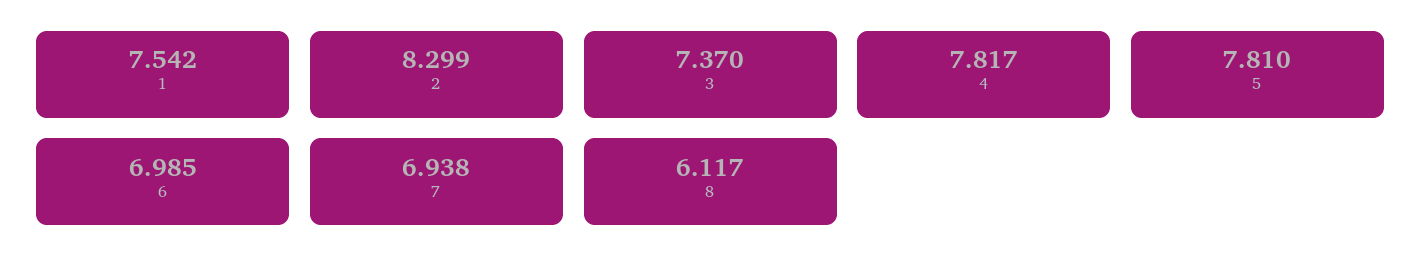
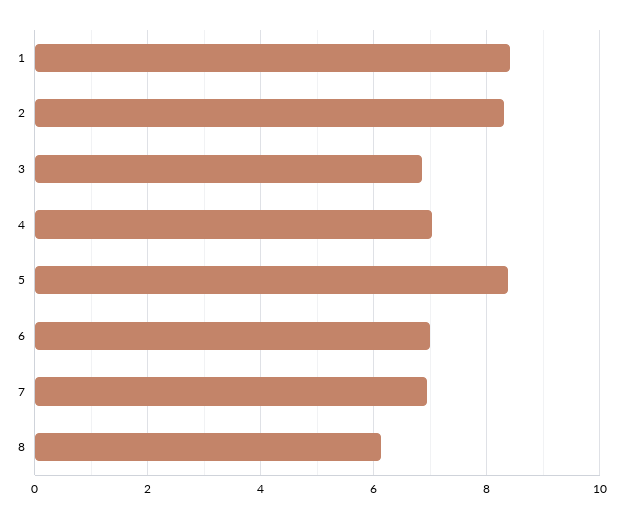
  {
-   "1": 7.542,
+   "1": 8.4,
    "2": 8.299,
-   "3": 7.37,
+   "3": 6.8,
-   "4": 7.817,
+   "4": 7,
-   "5": 7.81,
+   "5": 8.4,
    "6": 6.985,
    "7": 6.938,
    "8": 6.117
  }

